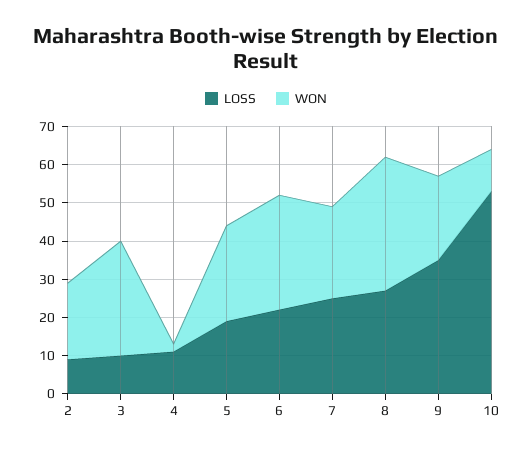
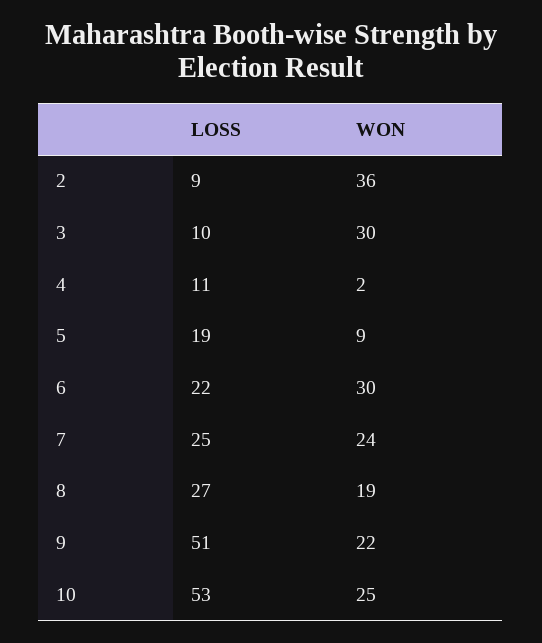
  {
    "LOSS": {
      "2": 9,
      "3": 10,
      "4": 11,
      "5": 19,
      "6": 22,
      "7": 25,
      "8": 27,
-     "9": 35,
+     "9": 51,
      "10": 53
    },
    "WON": {
-     "2": 20,
+     "2": 36,
      "3": 30,
      "4": 2,
-     "5": 25,
+     "5": 9,
      "6": 30,
      "7": 24,
-     "8": 35,
+     "8": 19,
      "9": 22,
-     "10": 10
+     "10": 25
    }
  }

